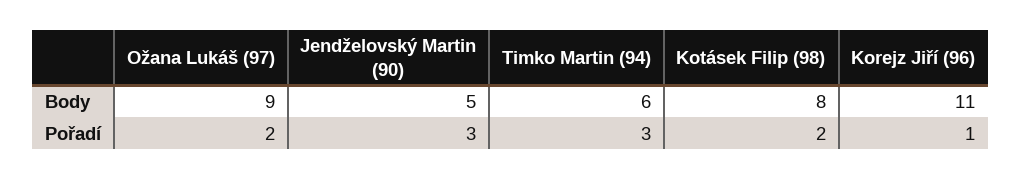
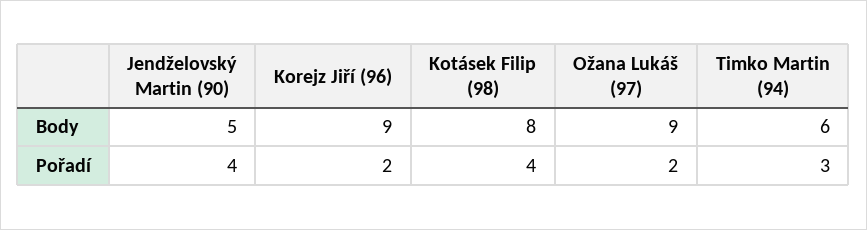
  {
    "Ožana Lukáš (97)": {
      "Body": 9,
      "Pořadí": 2
    },
    "Jendželovský Martin (90)": {
      "Body": 5,
-     "Pořadí": 3
+     "Pořadí": 4
    },
    "Timko Martin (94)": {
      "Body": 6,
      "Pořadí": 3
    },
    "Kotásek Filip (98)": {
      "Body": 8,
-     "Pořadí": 2
+     "Pořadí": 4
    },
    "Korejz Jiří (96)": {
-     "Body": 11,
+     "Body": 9,
-     "Pořadí": 1
+     "Pořadí": 2
    }
  }

